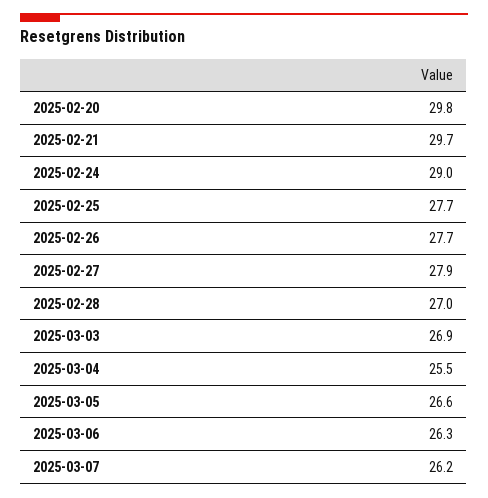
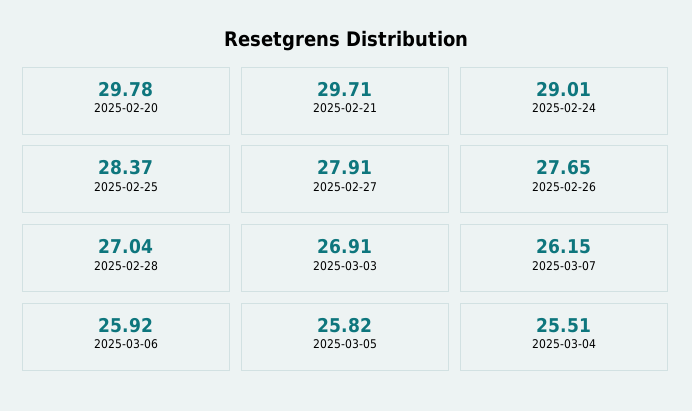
  {
    "2025-02-20": 29.78,
    "2025-02-21": 29.71,
    "2025-02-24": 29.01,
-   "2025-02-25": 27.7,
+   "2025-02-25": 28.37,
    "2025-02-26": 27.65,
    "2025-02-27": 27.91,
    "2025-02-28": 27.04,
    "2025-03-03": 26.91,
    "2025-03-04": 25.51,
-   "2025-03-05": 26.6,
+   "2025-03-05": 25.82,
-   "2025-03-06": 26.3,
+   "2025-03-06": 25.92,
    "2025-03-07": 26.15
  }

